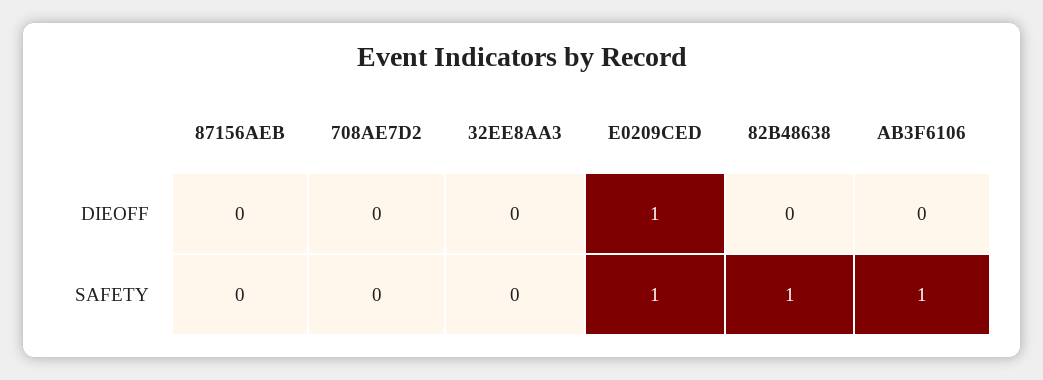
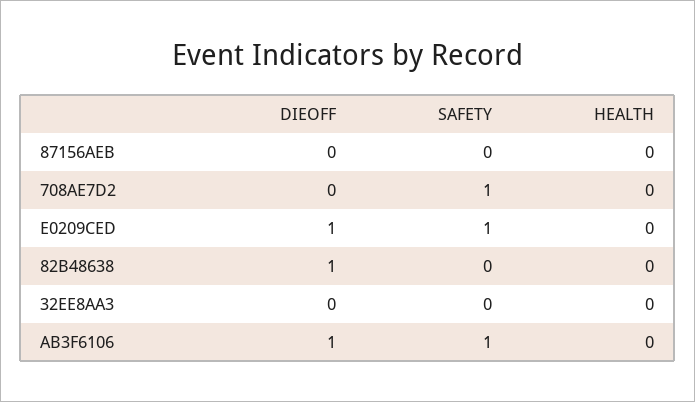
  {
    "87156AEB": {
      "DIEOFF": 0,
-     "SAFETY": 0
+     "SAFETY": 0,
+     "HEALTH": 0
    },
    "708AE7D2": {
      "DIEOFF": 0,
-     "SAFETY": 0
+     "SAFETY": 1,
+     "HEALTH": 0
    },
    "32EE8AA3": {
      "DIEOFF": 0,
-     "SAFETY": 0
+     "SAFETY": 0,
+     "HEALTH": 0
    },
    "E0209CED": {
      "DIEOFF": 1,
-     "SAFETY": 1
+     "SAFETY": 1,
+     "HEALTH": 0
    },
    "82B48638": {
-     "DIEOFF": 0,
+     "DIEOFF": 1,
-     "SAFETY": 1
+     "SAFETY": 0,
+     "HEALTH": 0
    },
    "AB3F6106": {
-     "DIEOFF": 0,
+     "DIEOFF": 1,
-     "SAFETY": 1
+     "SAFETY": 1,
+     "HEALTH": 0
    }
  }

